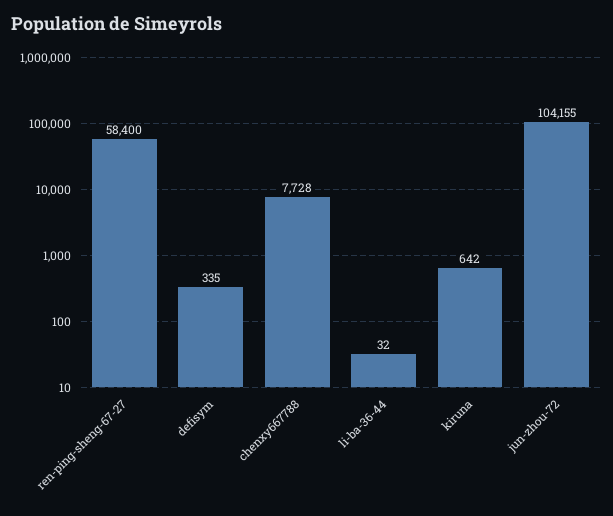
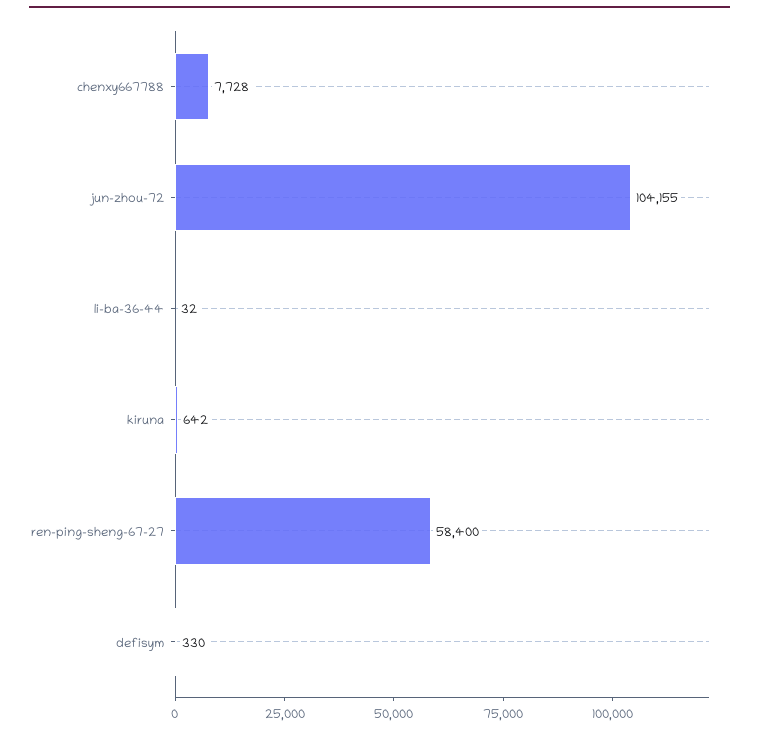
  {
    "ren-ping-sheng-67-27": 58400,
-   "defisym": 335,
+   "defisym": 330,
    "chenxy667788": 7728,
    "li-ba-36-44": 32,
    "kiruna": 642,
    "jun-zhou-72": 104155
  }

